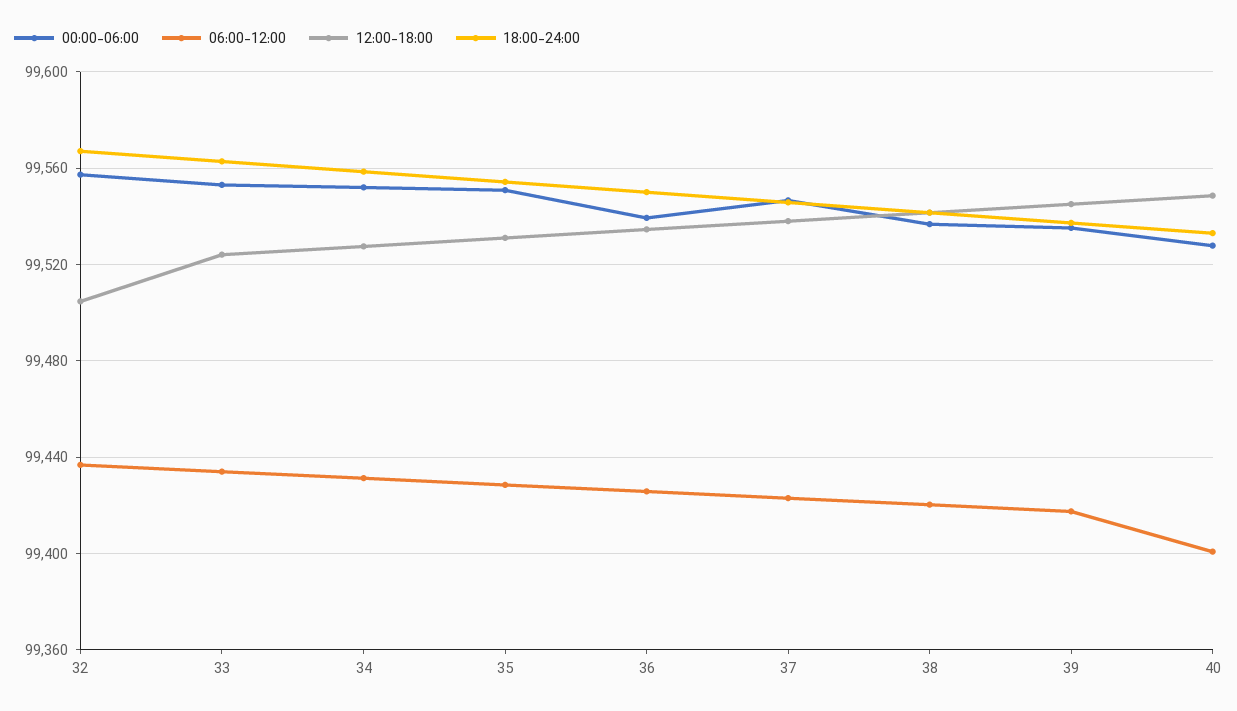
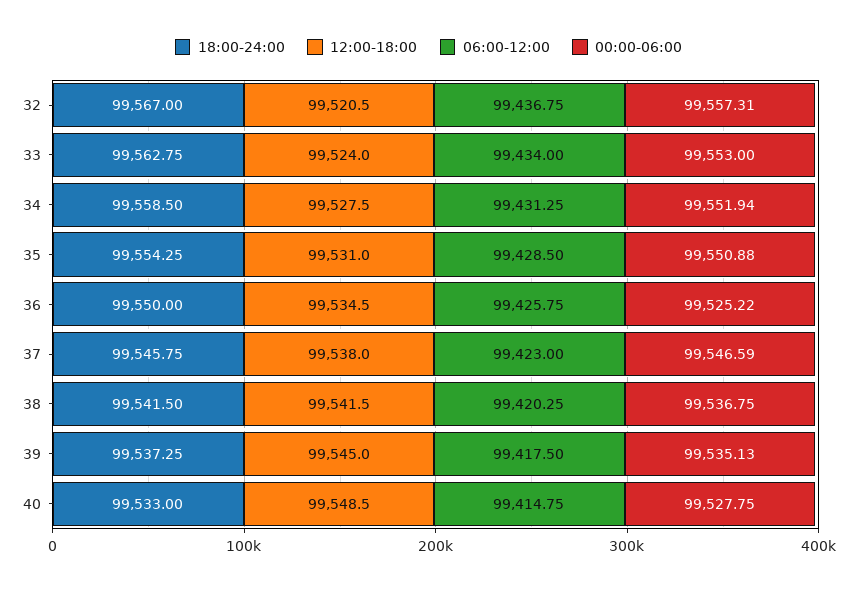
  {
    "00:00-06:00": {
      "32": 99557.31,
      "33": 99553,
      "34": 99551.94,
      "35": 99550.88,
-     "36": 99540,
+     "36": 99525.22,
      "37": 99546.59,
      "38": 99536.75,
      "39": 99535.13,
      "40": 99527.75
    },
    "06:00-12:00": {
      "32": 99436.75,
      "33": 99434,
      "34": 99431.25,
      "35": 99428.5,
      "36": 99425.75,
      "37": 99423,
      "38": 99420.25,
      "39": 99417.5,
-     "40": 99400
+     "40": 99414.75
    },
    "12:00-18:00": {
-     "32": 99505,
+     "32": 99520.5,
      "33": 99524,
      "34": 99527.5,
      "35": 99531,
      "36": 99534.5,
      "37": 99538,
      "38": 99541.5,
      "39": 99545,
      "40": 99548.5
    },
    "18:00-24:00": {
      "32": 99567,
      "33": 99562.75,
      "34": 99558.5,
      "35": 99554.25,
      "36": 99550,
      "37": 99545.75,
      "38": 99541.5,
      "39": 99537.25,
      "40": 99533
    }
  }

